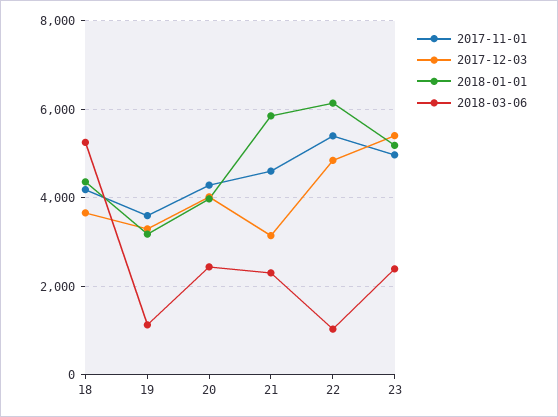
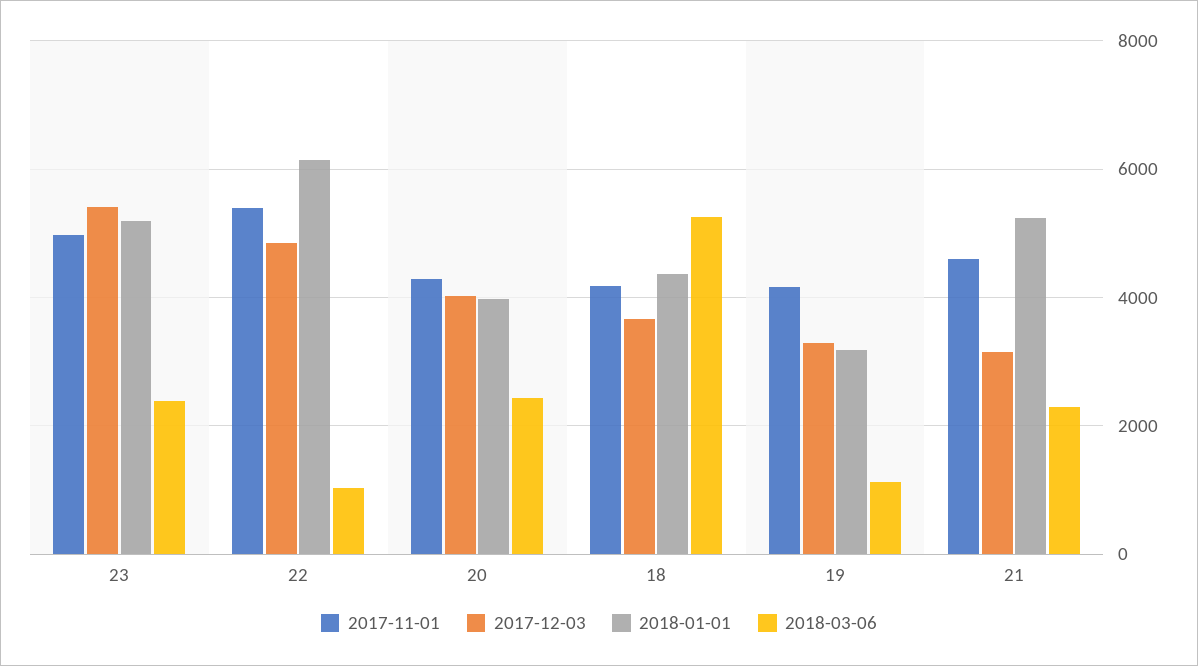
  {
    "2017-11-01": {
      "18": 4200,
-     "19": 3600,
+     "19": 4200,
      "20": 4200,
      "21": 4600,
      "22": 5400,
      "23": 5000
    },
    "2017-12-03": {
      "18": 3600,
      "19": 3200,
      "20": 4000,
      "21": 3200,
      "22": 4800,
      "23": 5400
    },
    "2018-01-01": {
      "18": 4400,
      "19": 3200,
      "20": 4000,
-     "21": 5800,
+     "21": 5200,
      "22": 6200,
      "23": 5200
    },
    "2018-03-06": {
      "18": 5200,
      "19": 1200,
      "20": 2400,
      "21": 2400,
      "22": 1000,
      "23": 2400
    }
  }

